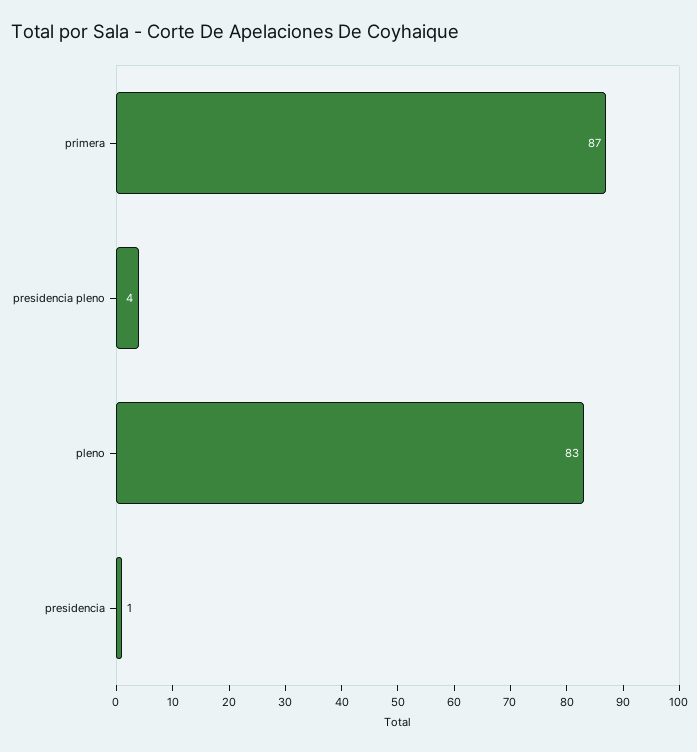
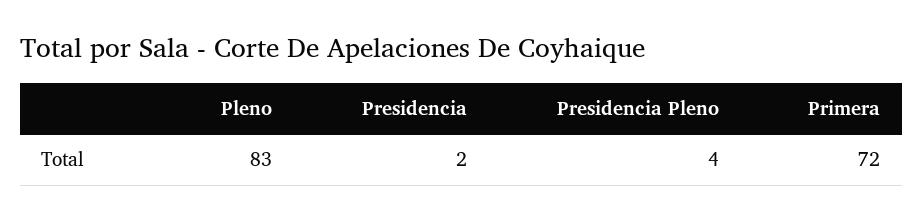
  {
-   "primera": 87,
+   "primera": 72,
    "presidencia pleno": 4,
    "pleno": 83,
-   "presidencia": 1
+   "presidencia": 2
  }

